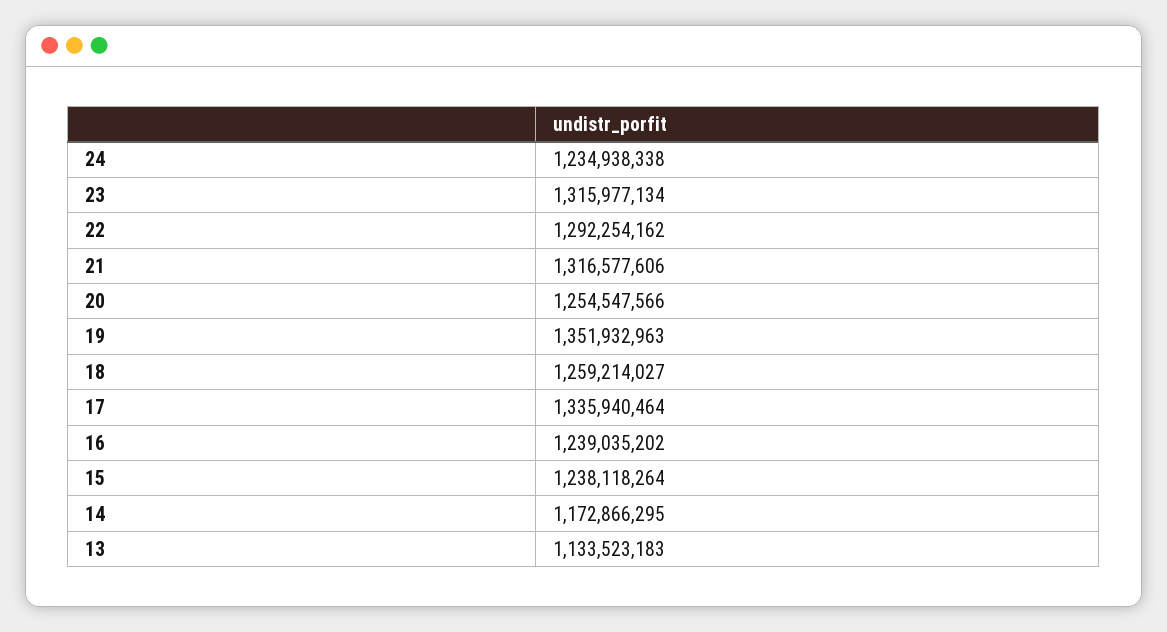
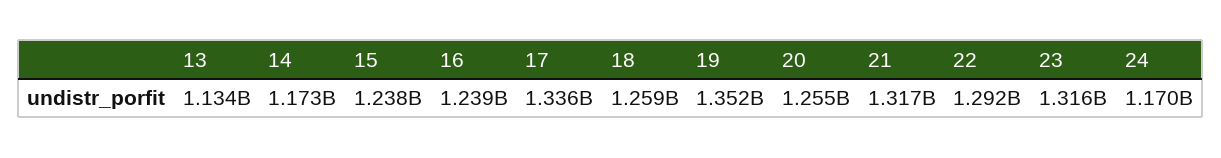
  {
-   "24": 1234938338,
+   "24": 1170000000,
    "23": 1315977134,
    "22": 1292254162,
    "21": 1316577606,
    "20": 1254547566,
    "19": 1351932963,
    "18": 1259214027,
    "17": 1335940464,
    "16": 1239035202,
    "15": 1238118264,
    "14": 1172866295,
    "13": 1133523183
  }

